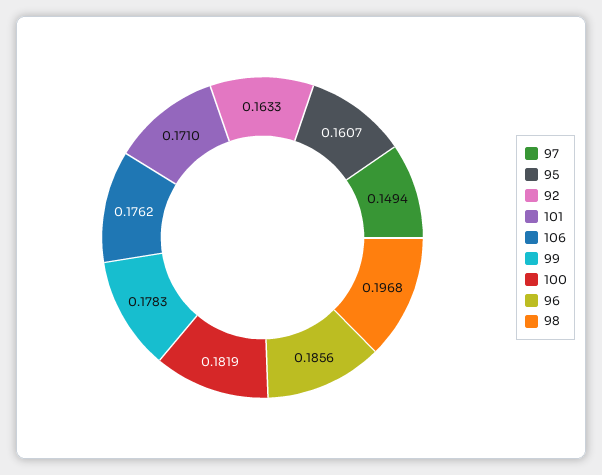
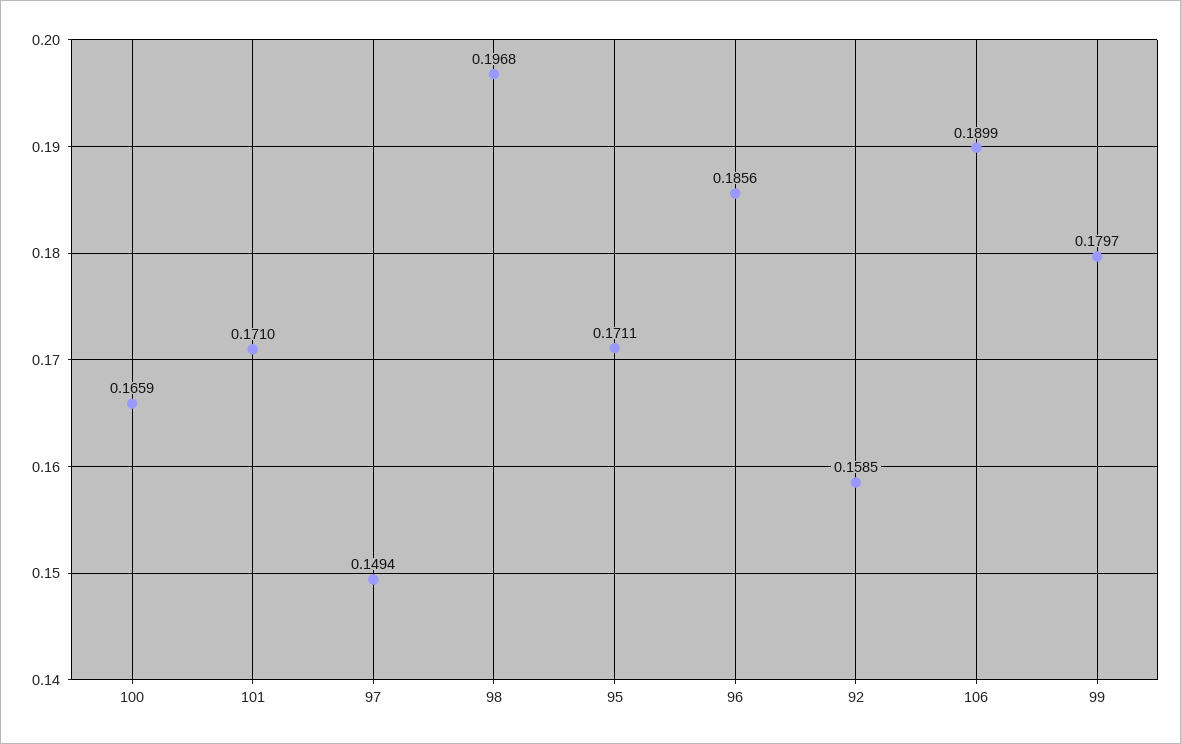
  {
    "97": 0.1494,
-   "95": 0.1607,
+   "95": 0.1711,
-   "92": 0.1633,
+   "92": 0.1585,
    "101": 0.171,
-   "106": 0.1762,
+   "106": 0.1899,
-   "99": 0.1783,
+   "99": 0.1797,
-   "100": 0.1819,
+   "100": 0.1659,
    "96": 0.1856,
    "98": 0.1968
  }

